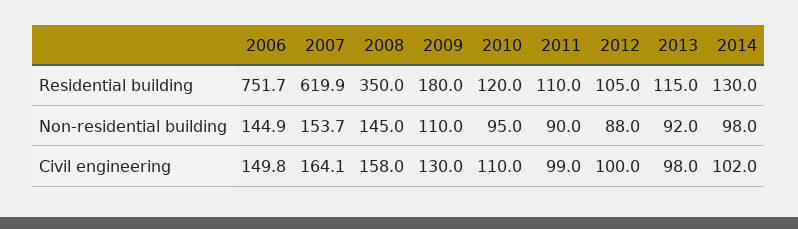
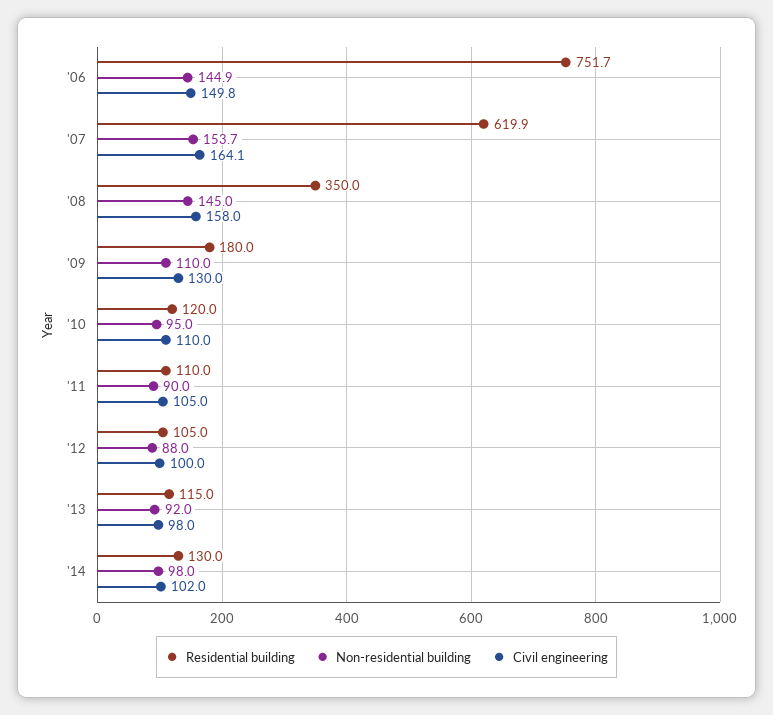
  {
    "Residential building": {
      "2006": 751.7,
      "2007": 619.9,
      "2008": 350,
      "2009": 180,
      "2010": 120,
      "2011": 110,
      "2012": 105,
      "2013": 115,
      "2014": 130
    },
    "Non-residential building": {
      "2006": 144.9,
      "2007": 153.7,
      "2008": 145,
      "2009": 110,
      "2010": 95,
      "2011": 90,
      "2012": 88,
      "2013": 92,
      "2014": 98
    },
    "Civil engineering": {
      "2006": 149.8,
      "2007": 164.1,
      "2008": 158,
      "2009": 130,
      "2010": 110,
-     "2011": 99,
+     "2011": 105,
      "2012": 100,
      "2013": 98,
      "2014": 102
    }
  }

